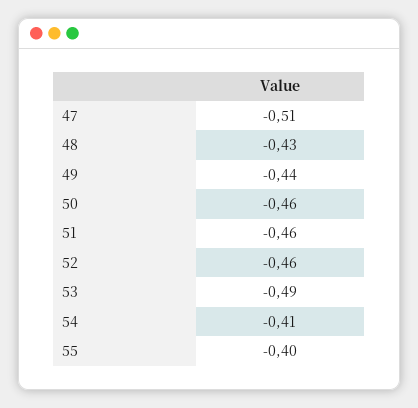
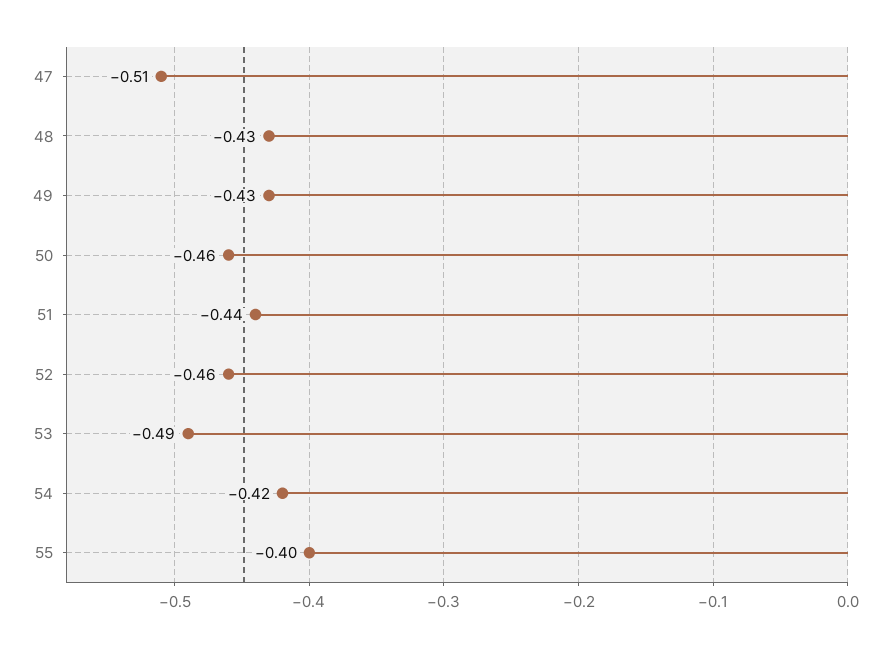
  {
    "47": -0.51,
    "48": -0.43,
-   "49": -0.44,
+   "49": -0.43,
    "50": -0.46,
-   "51": -0.46,
+   "51": -0.44,
    "52": -0.46,
    "53": -0.49,
-   "54": -0.41,
+   "54": -0.42,
    "55": -0.4
  }

